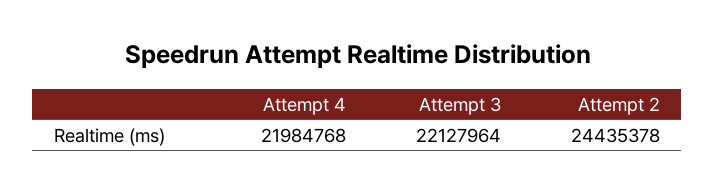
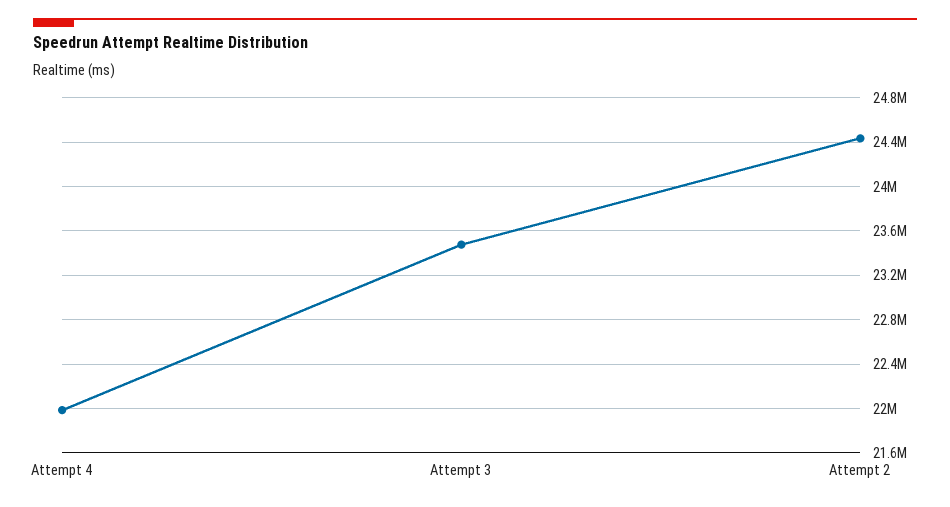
  {
    "Attempt 4": 21984768,
-   "Attempt 3": 22127964,
+   "Attempt 3": 23500000,
    "Attempt 2": 24435378
  }

